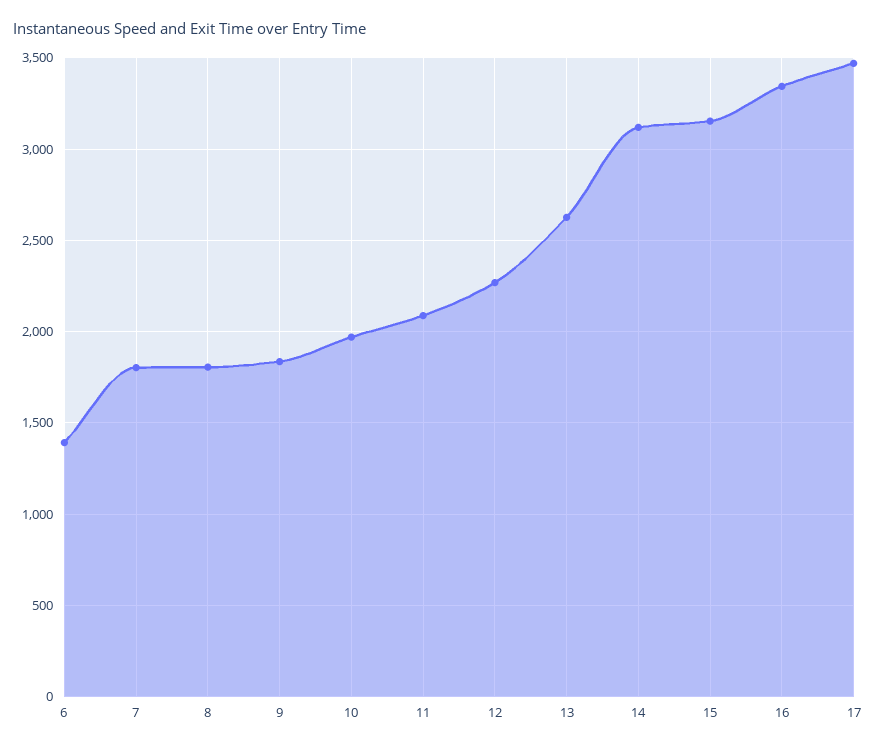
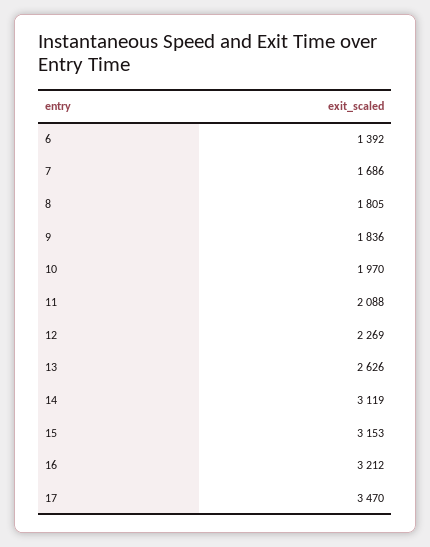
  {
    "6": 1392,
-   "7": 1800,
+   "7": 1686,
    "8": 1805,
    "9": 1836,
    "10": 1970,
    "11": 2088,
    "12": 2269,
    "13": 2626,
    "14": 3119,
    "15": 3153,
-   "16": 3350,
+   "16": 3212,
    "17": 3470
  }

